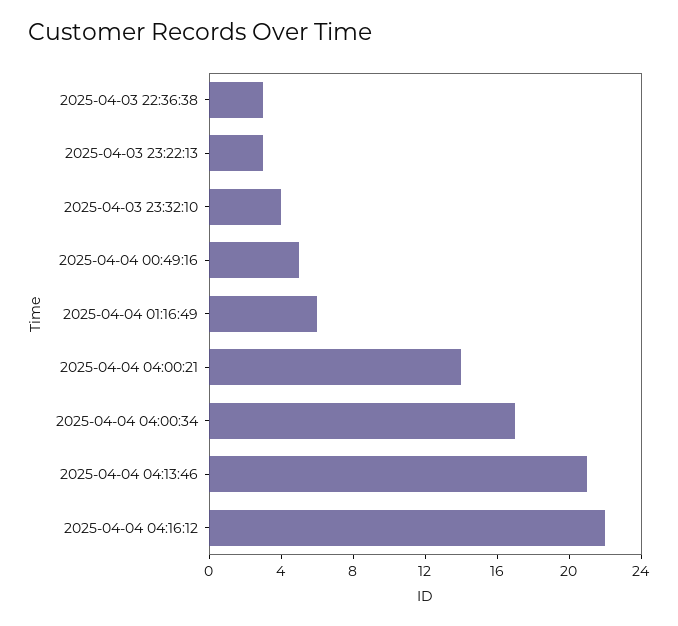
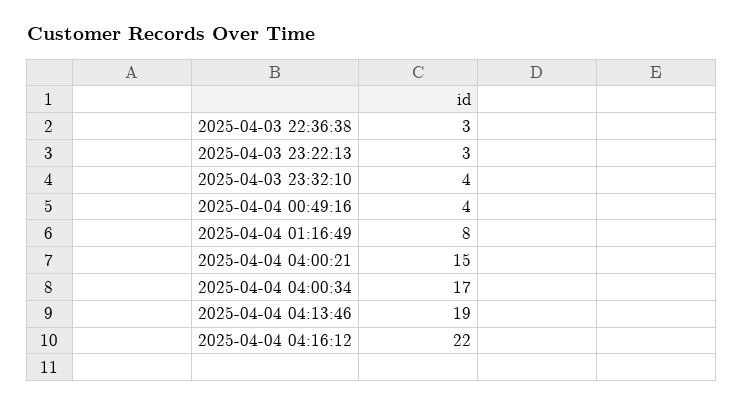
  {
    "2025-04-03 22:36:38": 3,
    "2025-04-03 23:22:13": 3,
    "2025-04-03 23:32:10": 4,
-   "2025-04-04 00:49:16": 5,
+   "2025-04-04 00:49:16": 4,
-   "2025-04-04 01:16:49": 6,
+   "2025-04-04 01:16:49": 8,
-   "2025-04-04 04:00:21": 14,
+   "2025-04-04 04:00:21": 15,
    "2025-04-04 04:00:34": 17,
-   "2025-04-04 04:13:46": 21,
+   "2025-04-04 04:13:46": 19,
    "2025-04-04 04:16:12": 22
  }

